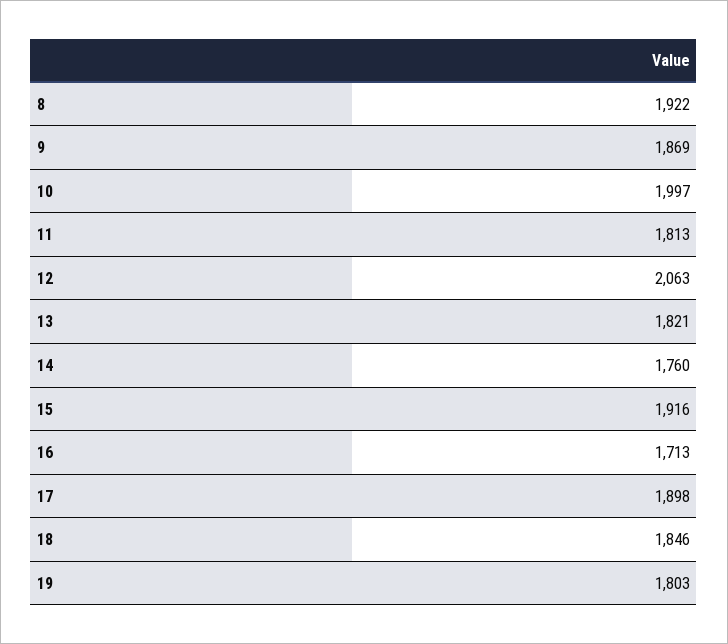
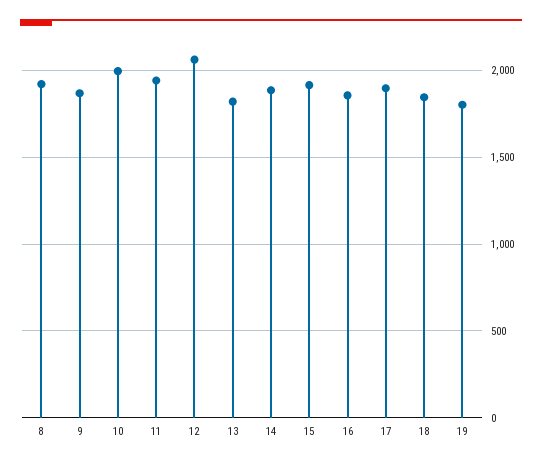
  {
    "8": 1922,
    "9": 1869,
    "10": 1997,
-   "11": 1813,
+   "11": 1950,
    "12": 2063,
    "13": 1821,
-   "14": 1760,
+   "14": 1900,
    "15": 1916,
-   "16": 1713,
+   "16": 1850,
    "17": 1898,
    "18": 1846,
    "19": 1803
  }

